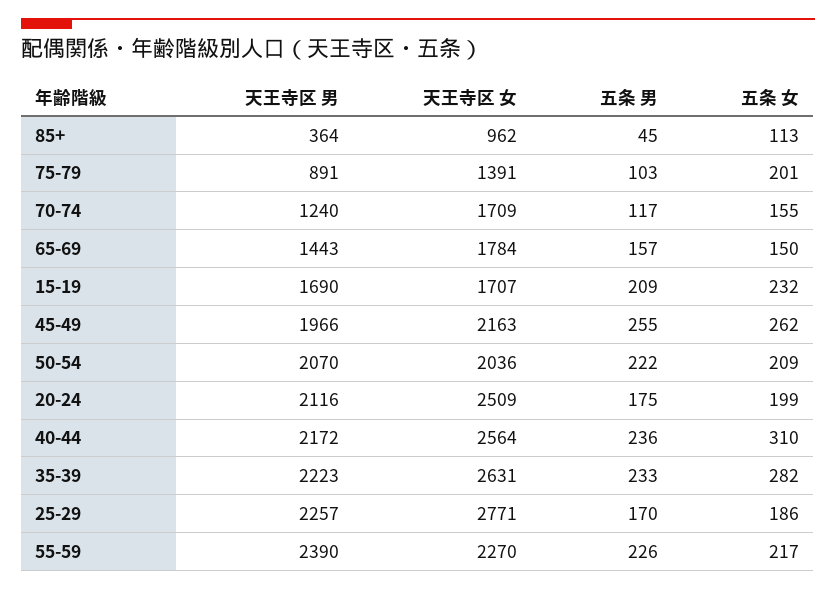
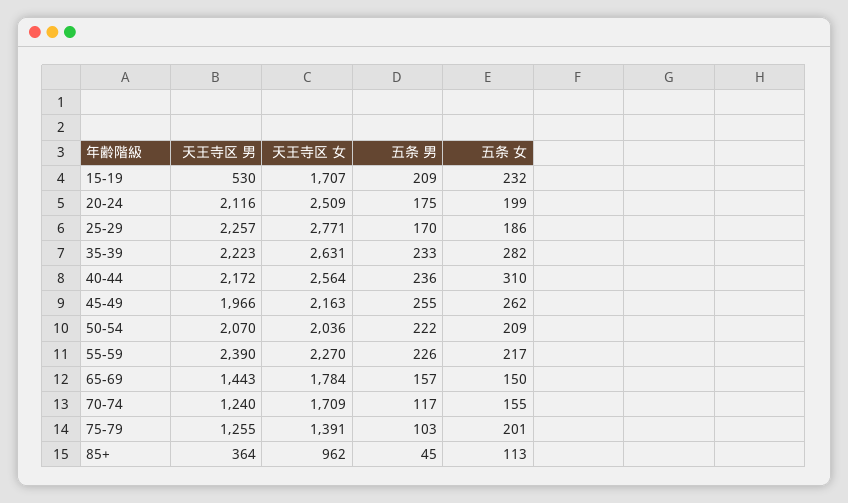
  {
    "天王寺区 男": {
      "85+": 364,
-     "75-79": 891,
+     "75-79": 1255,
      "70-74": 1240,
      "65-69": 1443,
-     "15-19": 1690,
+     "15-19": 530,
      "45-49": 1966,
      "50-54": 2070,
      "20-24": 2116,
      "40-44": 2172,
      "35-39": 2223,
      "25-29": 2257,
      "55-59": 2390
    },
    "天王寺区 女": {
      "85+": 962,
      "75-79": 1391,
      "70-74": 1709,
      "65-69": 1784,
      "15-19": 1707,
      "45-49": 2163,
      "50-54": 2036,
      "20-24": 2509,
      "40-44": 2564,
      "35-39": 2631,
      "25-29": 2771,
      "55-59": 2270
    },
    "五条 男": {
      "85+": 45,
      "75-79": 103,
      "70-74": 117,
      "65-69": 157,
      "15-19": 209,
      "45-49": 255,
      "50-54": 222,
      "20-24": 175,
      "40-44": 236,
      "35-39": 233,
      "25-29": 170,
      "55-59": 226
    },
    "五条 女": {
      "85+": 113,
      "75-79": 201,
      "70-74": 155,
      "65-69": 150,
      "15-19": 232,
      "45-49": 262,
      "50-54": 209,
      "20-24": 199,
      "40-44": 310,
      "35-39": 282,
      "25-29": 186,
      "55-59": 217
    }
  }

